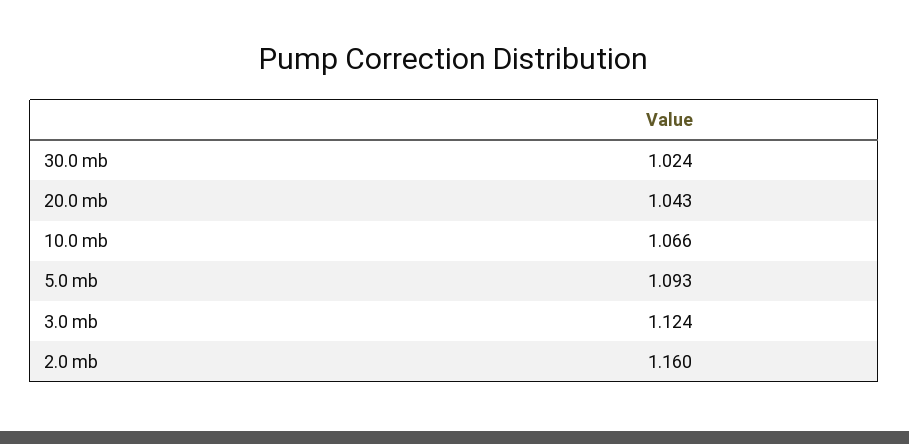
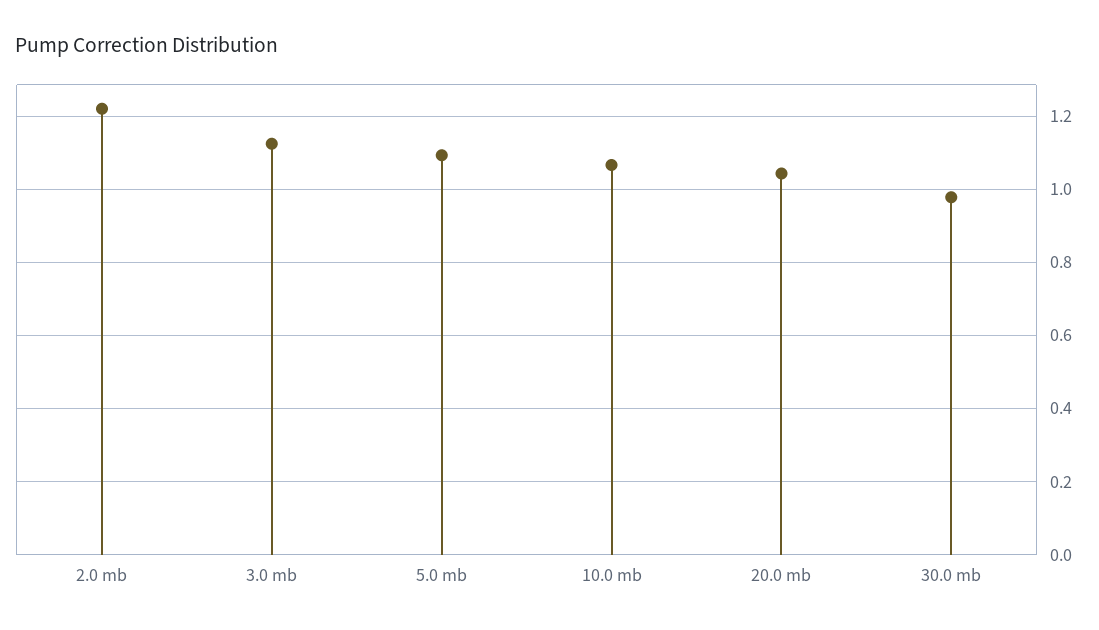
  {
-   "30.0 mb": 1.024,
+   "30.0 mb": 0.98,
    "20.0 mb": 1.043,
    "10.0 mb": 1.066,
    "5.0 mb": 1.093,
    "3.0 mb": 1.124,
-   "2.0 mb": 1.16
+   "2.0 mb": 1.22
  }

